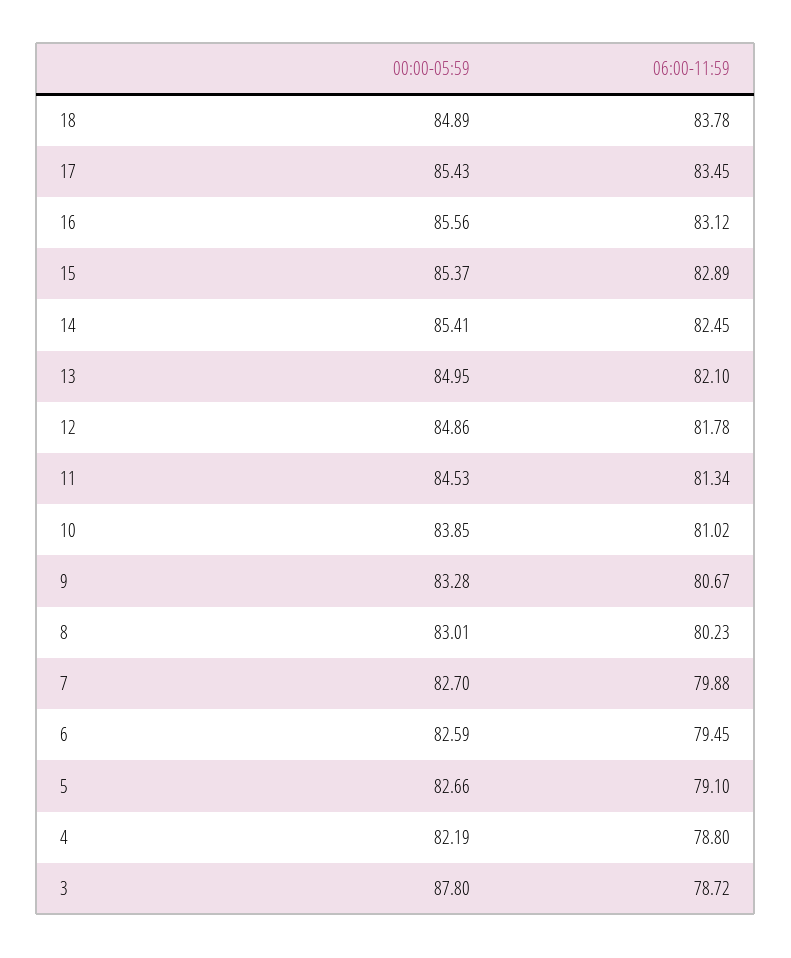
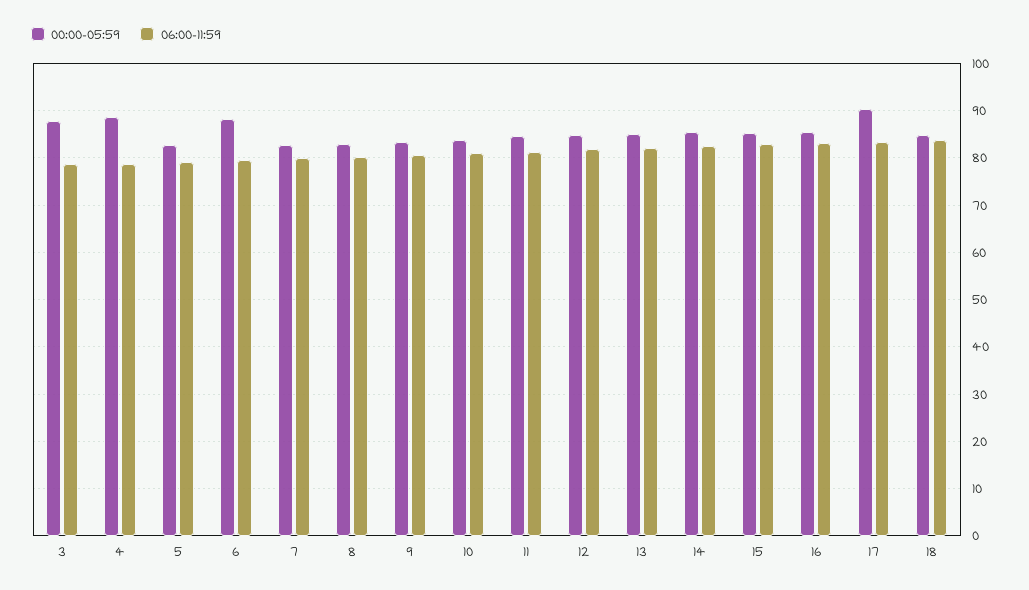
  {
    "00:00-05:59": {
      "18": 84.89,
-     "17": 85.43,
+     "17": 90,
      "16": 85.56,
      "15": 85.37,
      "14": 85.41,
      "13": 84.95,
      "12": 84.86,
      "11": 84.53,
      "10": 83.85,
      "9": 83.28,
      "8": 83.01,
      "7": 82.7,
-     "6": 82.59,
+     "6": 88,
      "5": 82.66,
-     "4": 82.19,
+     "4": 88,
      "3": 87.8
    },
    "06:00-11:59": {
      "18": 83.78,
      "17": 83.45,
      "16": 83.12,
      "15": 82.89,
      "14": 82.45,
      "13": 82.1,
      "12": 81.78,
      "11": 81.34,
      "10": 81.02,
      "9": 80.67,
      "8": 80.23,
      "7": 79.88,
      "6": 79.45,
      "5": 79.1,
      "4": 78.8,
      "3": 78.72
    }
  }

